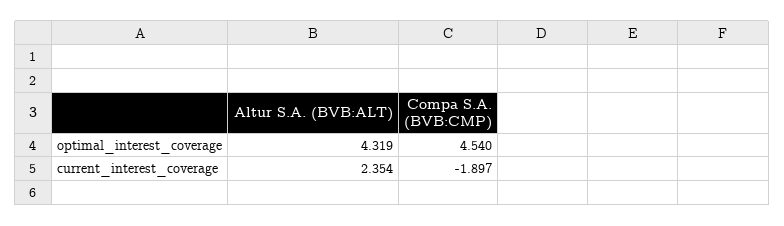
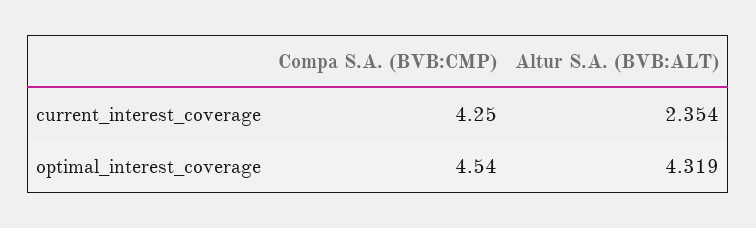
  {
    "Altur S.A. (BVB:ALT)": {
      "optimal_interest_coverage": 4.319,
      "current_interest_coverage": 2.354
    },
    "Compa S.A. (BVB:CMP)": {
      "optimal_interest_coverage": 4.54,
-     "current_interest_coverage": -1.897
+     "current_interest_coverage": 4.25
    }
  }

